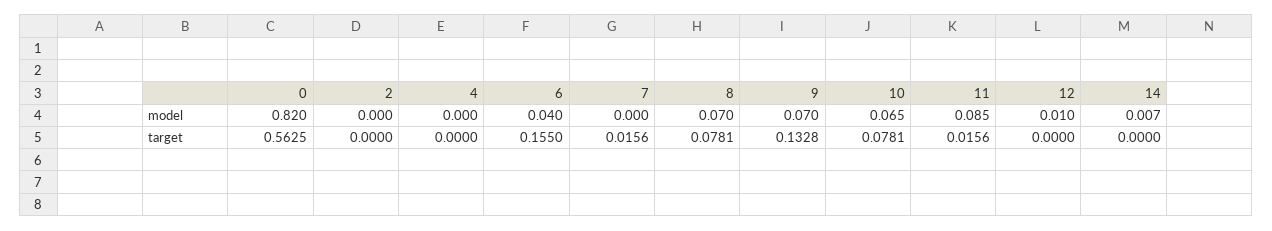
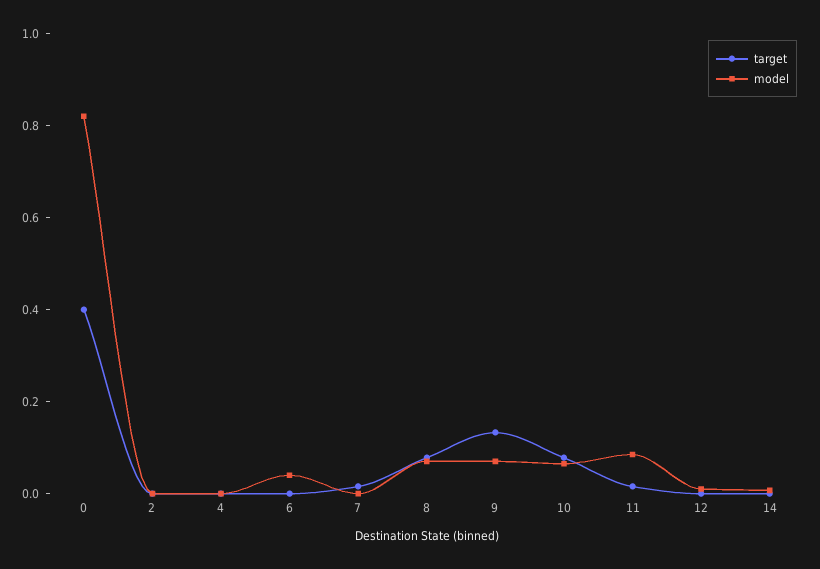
  {
    "model": {
      "0": 0.82,
      "2": 0,
      "4": 0,
      "6": 0.04,
      "7": 0,
      "8": 0.07,
      "9": 0.07,
      "10": 0.065,
      "11": 0.085,
      "12": 0.01,
      "14": 0.007
    },
    "target": {
-     "0": 0.5625,
+     "0": 0.4,
      "2": 0,
      "4": 0,
-     "6": 0.155,
+     "6": 0,
      "7": 0.0156,
      "8": 0.0781,
      "9": 0.1328,
      "10": 0.0781,
      "11": 0.0156,
      "12": 0,
      "14": 0
    }
  }

